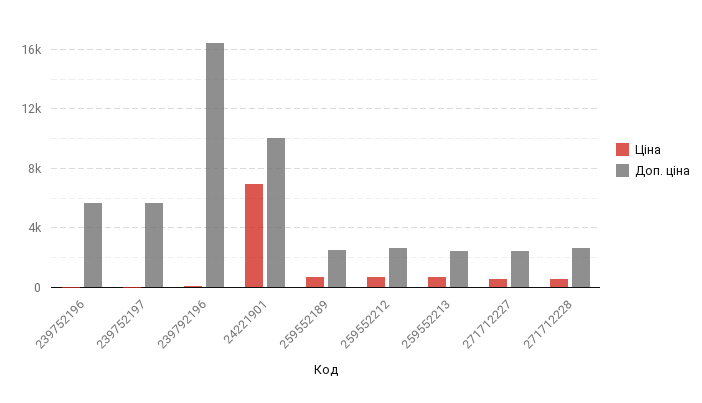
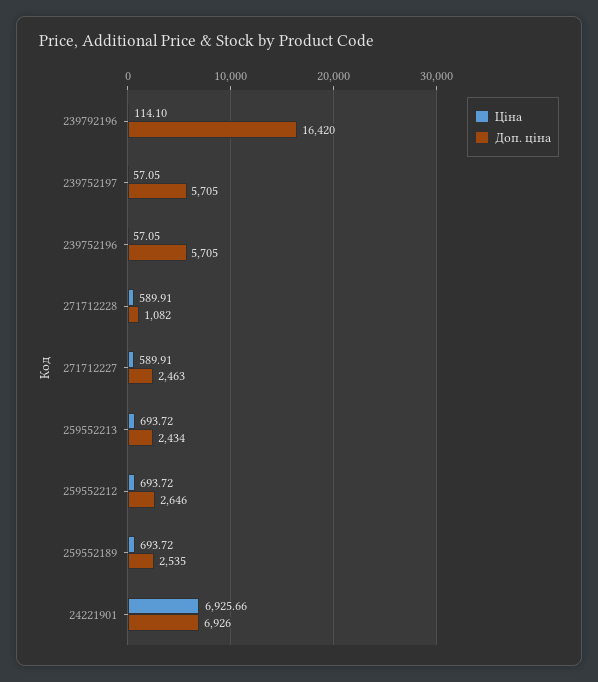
  {
    "Ціна": {
      "239752196": 57.05,
      "239752197": 57.05,
      "239792196": 114.1,
      "24221901": 6925.66,
      "259552189": 693.72,
      "259552212": 693.72,
      "259552213": 693.72,
      "271712227": 589.91,
      "271712228": 589.91
    },
    "Доп. ціна": {
      "239752196": 5705,
      "239752197": 5705,
      "239792196": 16420,
-     "24221901": 10000,
+     "24221901": 6926,
      "259552189": 2535,
      "259552212": 2646,
      "259552213": 2434,
      "271712227": 2463,
-     "271712228": 2500
+     "271712228": 1082
    }
  }

